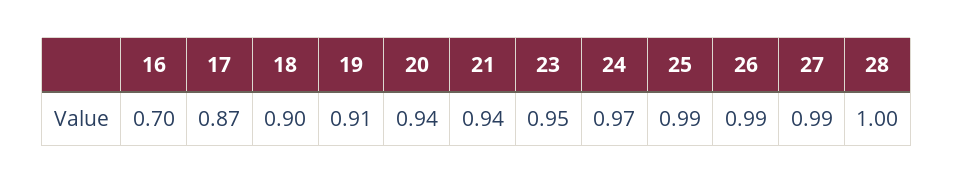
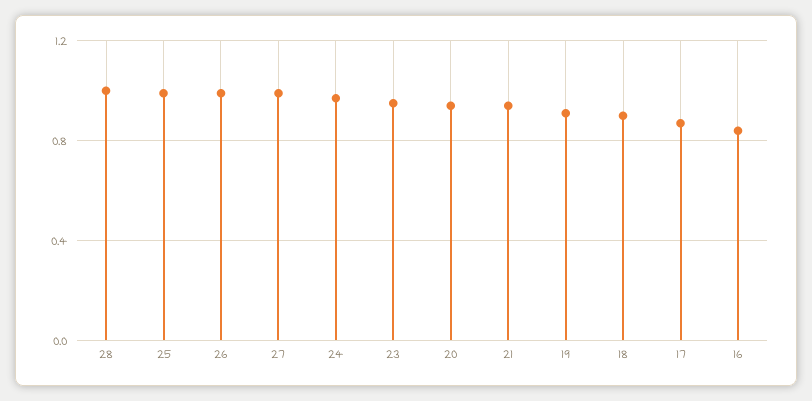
  {
-   "16": 0.7,
+   "16": 0.85,
    "17": 0.87,
    "18": 0.9,
    "19": 0.91,
    "20": 0.94,
    "21": 0.94,
    "23": 0.95,
    "24": 0.97,
    "25": 0.99,
    "26": 0.99,
    "27": 0.99,
    "28": 1
  }

